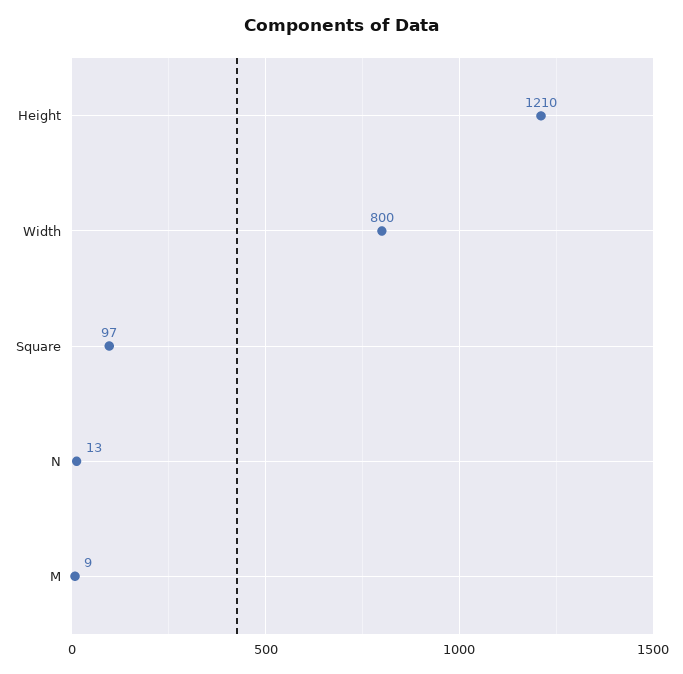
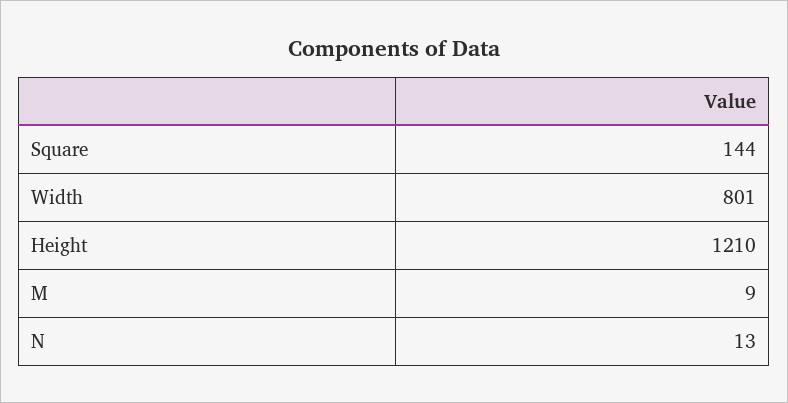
  {
    "Height": 1210,
-   "Width": 800,
+   "Width": 801,
-   "Square": 97,
+   "Square": 144,
    "N": 13,
    "M": 9
  }

